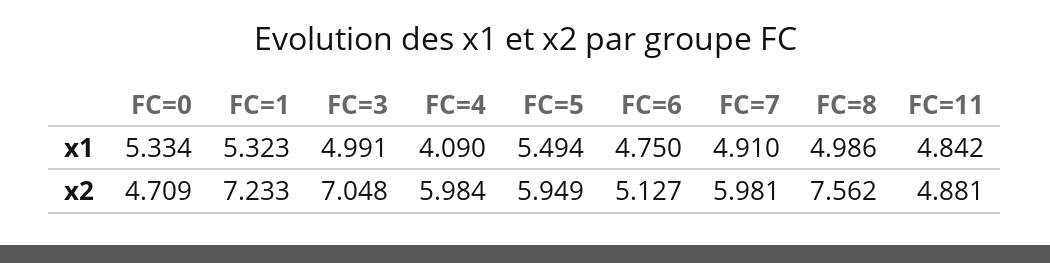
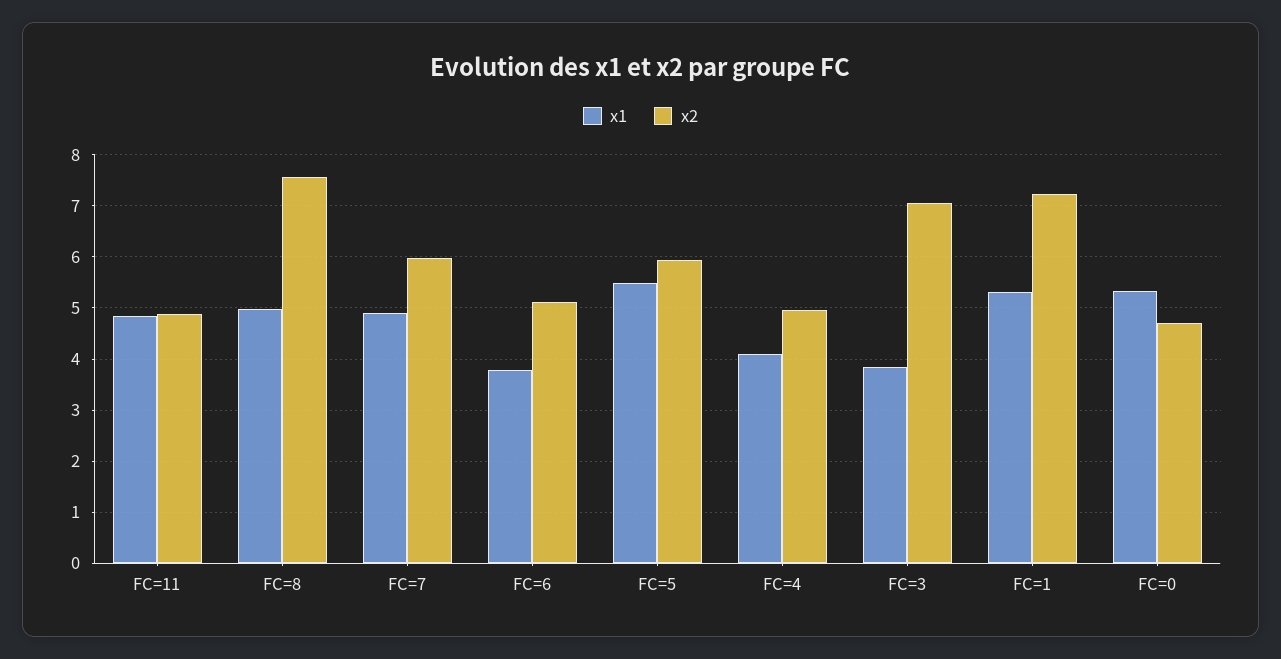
  {
    "x1": {
      "FC=0": 5.334,
      "FC=1": 5.323,
-     "FC=3": 4.991,
+     "FC=3": 3.8,
      "FC=4": 4.09,
      "FC=5": 5.494,
-     "FC=6": 4.75,
+     "FC=6": 3.8,
      "FC=7": 4.91,
      "FC=8": 4.986,
      "FC=11": 4.842
    },
    "x2": {
      "FC=0": 4.709,
      "FC=1": 7.233,
      "FC=3": 7.048,
-     "FC=4": 5.984,
+     "FC=4": 5,
      "FC=5": 5.949,
      "FC=6": 5.127,
      "FC=7": 5.981,
      "FC=8": 7.562,
      "FC=11": 4.881
    }
  }

